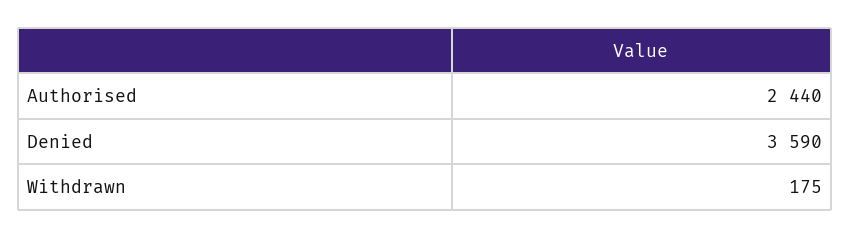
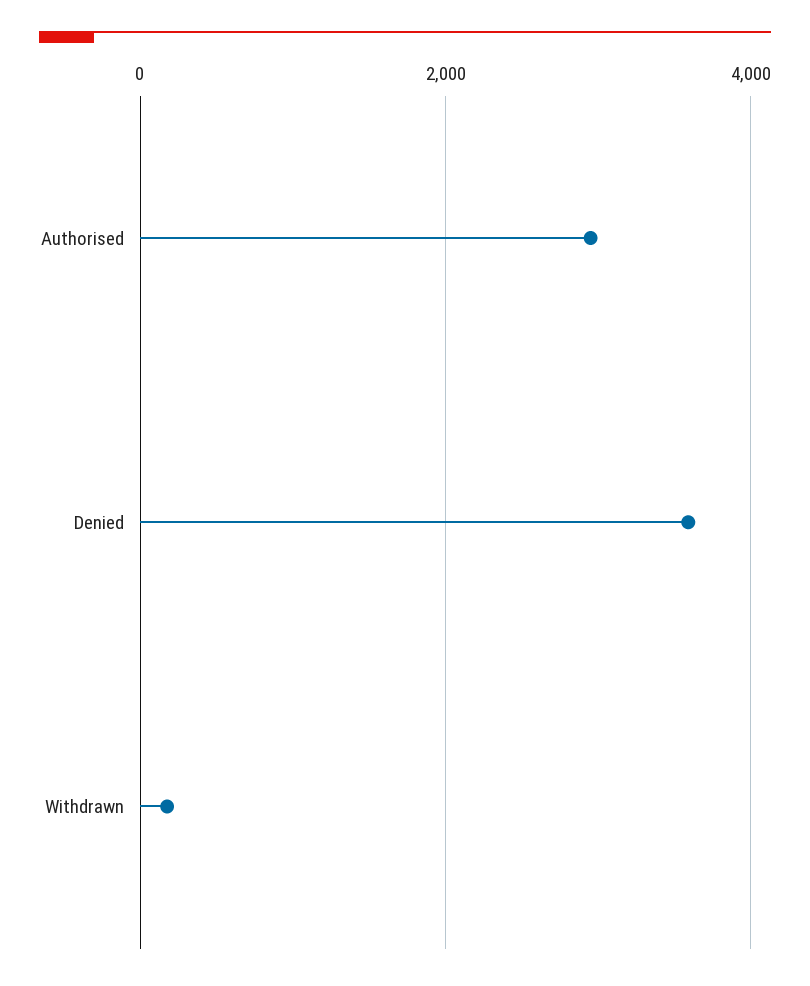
  {
-   "Authorised": 2440,
+   "Authorised": 3000,
    "Denied": 3590,
    "Withdrawn": 175
  }

